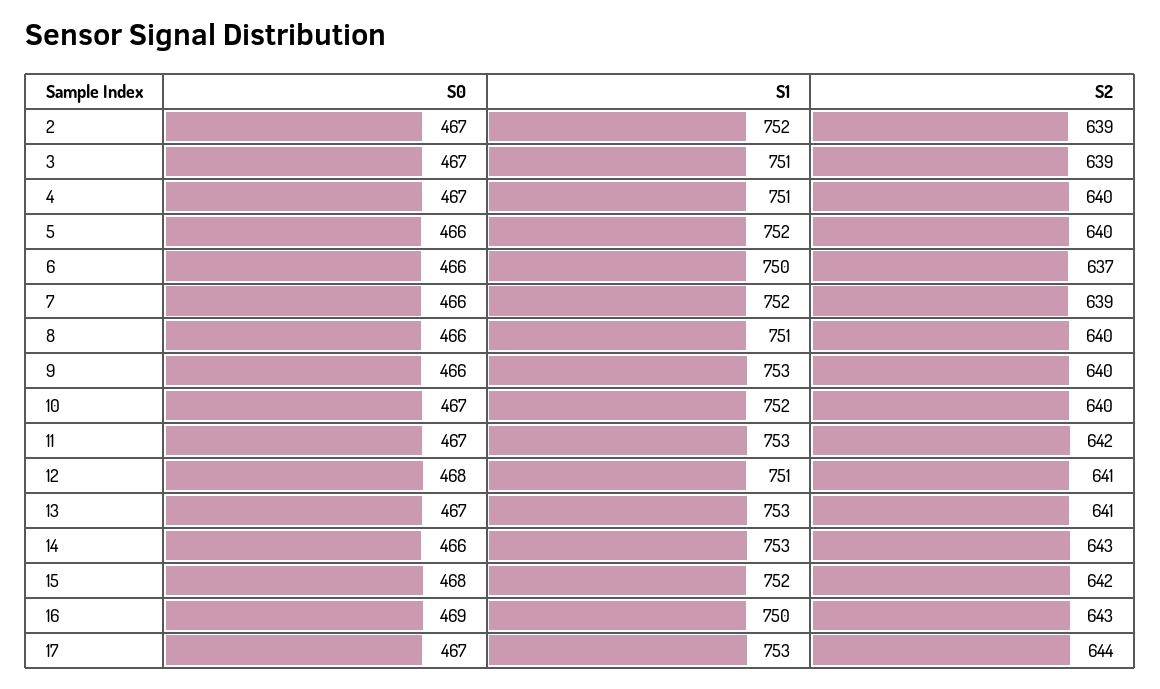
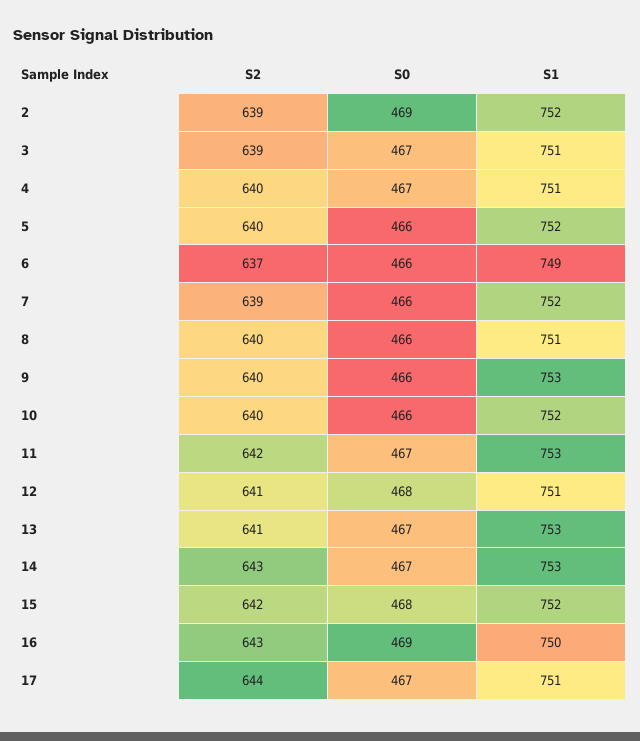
  {
    "S0": {
-     "2": 467,
+     "2": 469,
      "3": 467,
      "4": 467,
      "5": 466,
      "6": 466,
      "7": 466,
      "8": 466,
      "9": 466,
-     "10": 467,
+     "10": 466,
      "11": 467,
      "12": 468,
      "13": 467,
-     "14": 466,
+     "14": 467,
      "15": 468,
      "16": 469,
      "17": 467
    },
    "S1": {
      "2": 752,
      "3": 751,
      "4": 751,
      "5": 752,
-     "6": 750,
+     "6": 749,
      "7": 752,
      "8": 751,
      "9": 753,
      "10": 752,
      "11": 753,
      "12": 751,
      "13": 753,
      "14": 753,
      "15": 752,
      "16": 750,
-     "17": 753
+     "17": 751
    },
    "S2": {
      "2": 639,
      "3": 639,
      "4": 640,
      "5": 640,
      "6": 637,
      "7": 639,
      "8": 640,
      "9": 640,
      "10": 640,
      "11": 642,
      "12": 641,
      "13": 641,
      "14": 643,
      "15": 642,
      "16": 643,
      "17": 644
    }
  }

